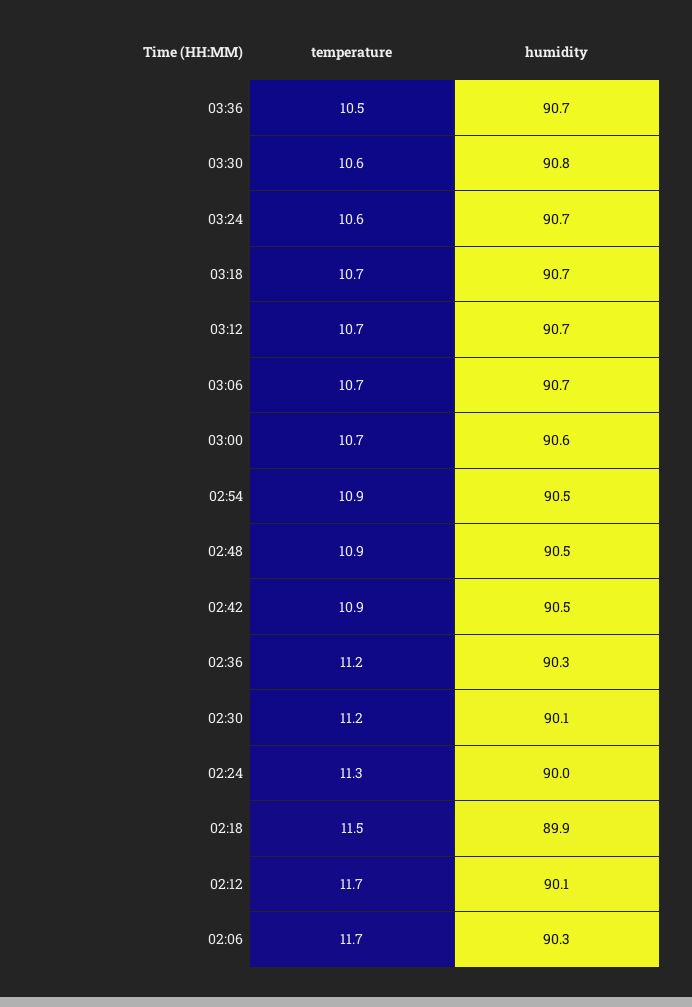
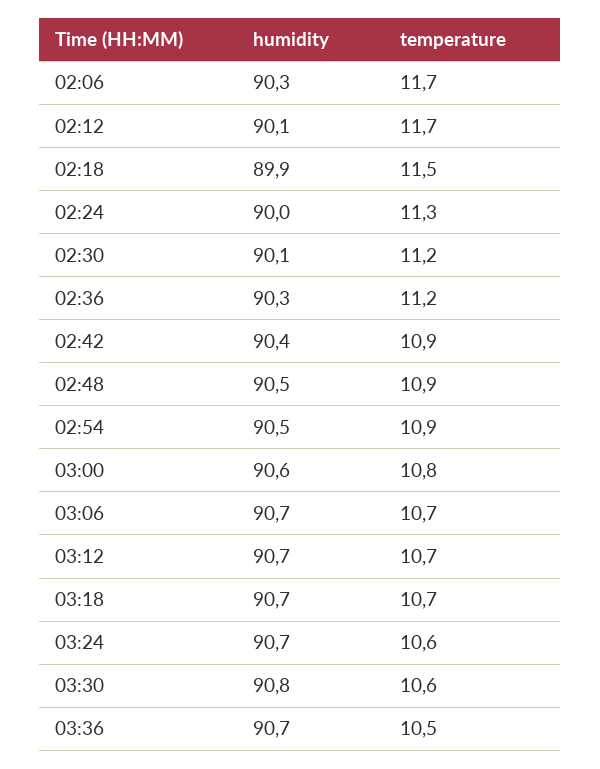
  {
    "temperature": {
      "03:36": 10.5,
      "03:30": 10.6,
      "03:24": 10.6,
      "03:18": 10.7,
      "03:12": 10.7,
      "03:06": 10.7,
-     "03:00": 10.7,
+     "03:00": 10.8,
      "02:54": 10.9,
      "02:48": 10.9,
      "02:42": 10.9,
      "02:36": 11.2,
      "02:30": 11.2,
      "02:24": 11.3,
      "02:18": 11.5,
      "02:12": 11.7,
      "02:06": 11.7
    },
    "humidity": {
      "03:36": 90.7,
      "03:30": 90.8,
      "03:24": 90.7,
      "03:18": 90.7,
      "03:12": 90.7,
      "03:06": 90.7,
      "03:00": 90.6,
      "02:54": 90.5,
      "02:48": 90.5,
-     "02:42": 90.5,
+     "02:42": 90.4,
      "02:36": 90.3,
      "02:30": 90.1,
      "02:24": 90,
      "02:18": 89.9,
      "02:12": 90.1,
      "02:06": 90.3
    }
  }

